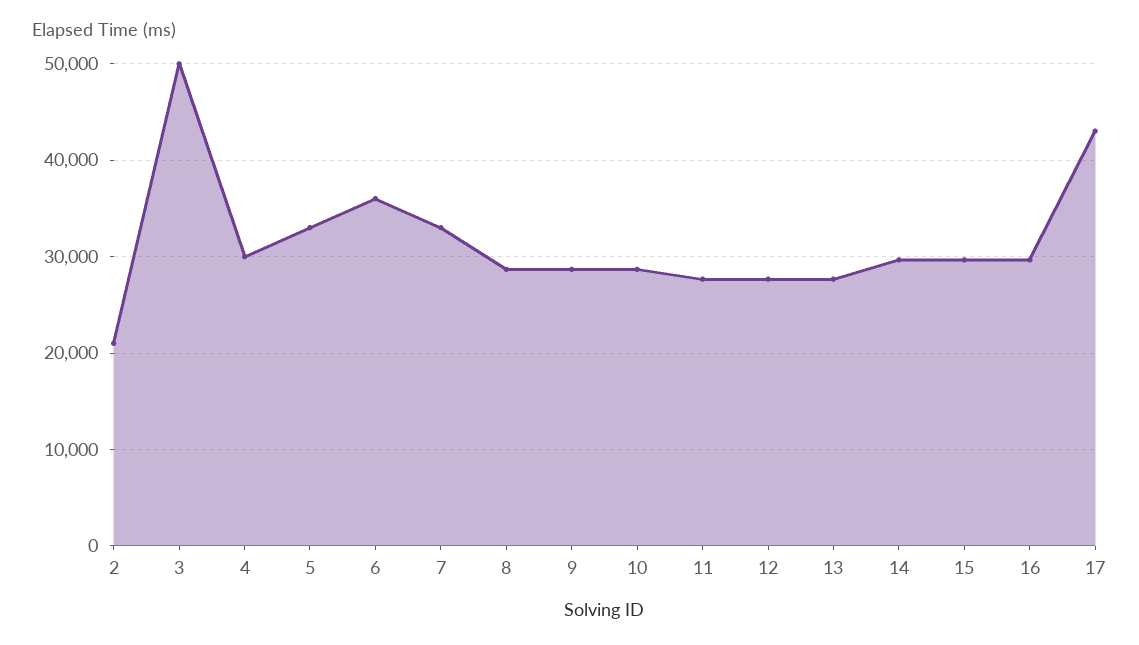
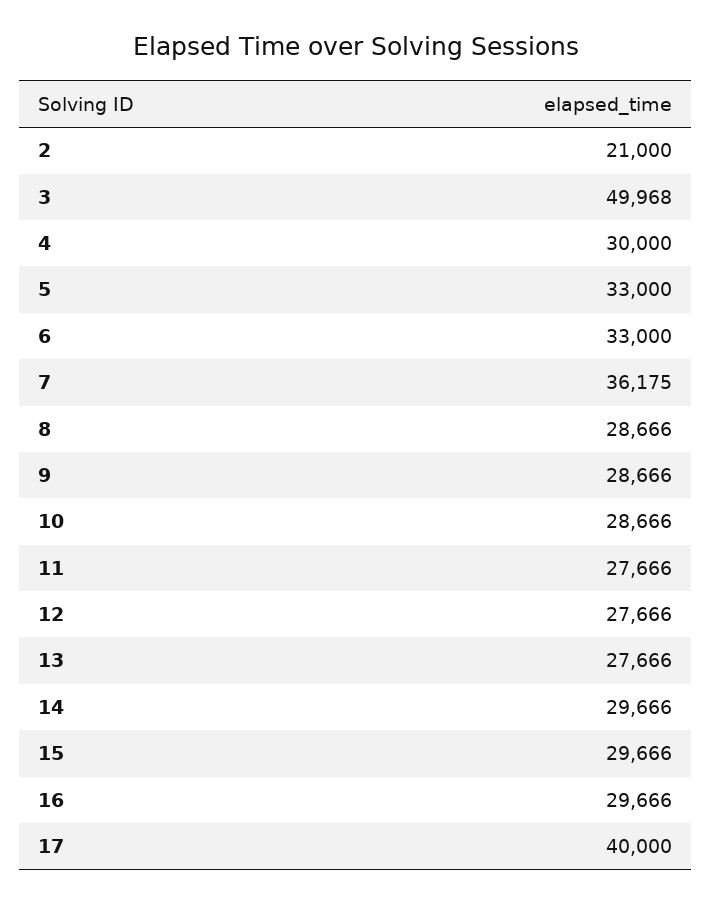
  {
    "2": 21000,
    "3": 49968,
    "4": 30000,
    "5": 33000,
-   "6": 36000,
+   "6": 33000,
-   "7": 33000,
+   "7": 36175,
    "8": 28666,
    "9": 28666,
    "10": 28666,
    "11": 27666,
    "12": 27666,
    "13": 27666,
    "14": 29666,
    "15": 29666,
    "16": 29666,
-   "17": 43000
+   "17": 40000
  }

